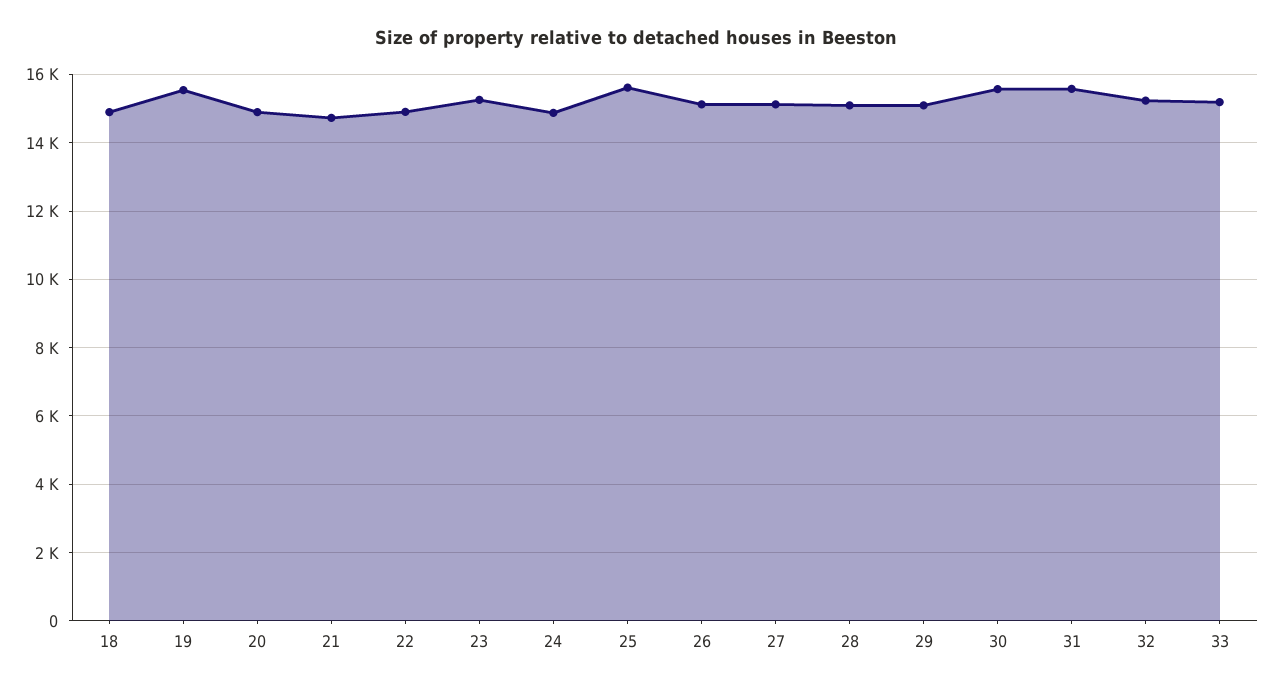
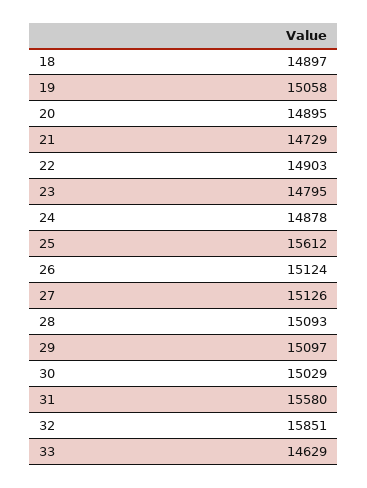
  {
    "18": 14897,
-   "19": 15600,
+   "19": 15058,
    "20": 14895,
    "21": 14729,
    "22": 14903,
-   "23": 15200,
+   "23": 14795,
    "24": 14878,
    "25": 15612,
    "26": 15124,
    "27": 15126,
    "28": 15093,
    "29": 15097,
-   "30": 15600,
+   "30": 15029,
    "31": 15580,
-   "32": 15200,
+   "32": 15851,
-   "33": 15200
+   "33": 14629
  }

